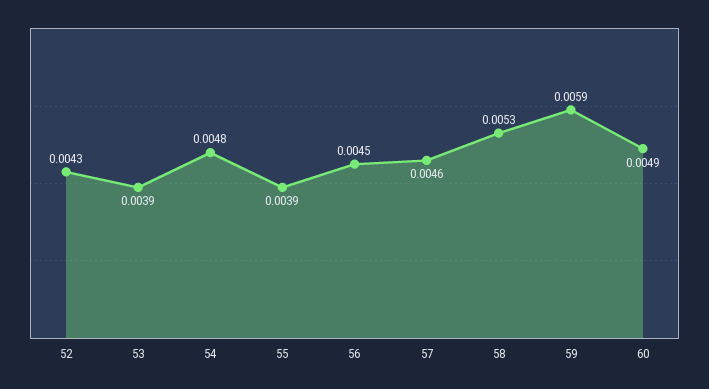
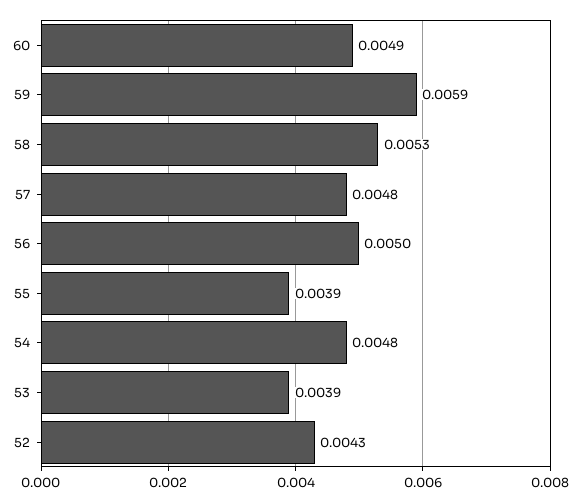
  {
    "52": 0.0043,
    "53": 0.0039,
    "54": 0.0048,
    "55": 0.0039,
-   "56": 0.0045,
+   "56": 0.005,
-   "57": 0.0046,
+   "57": 0.0048,
    "58": 0.0053,
    "59": 0.0059,
    "60": 0.0049
  }

